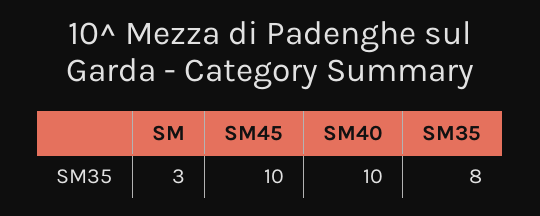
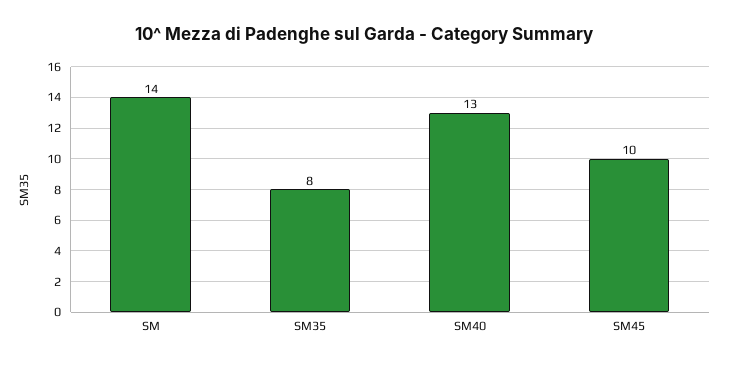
  {
-   "SM": 3,
+   "SM": 14,
    "SM45": 10,
-   "SM40": 10,
+   "SM40": 13,
    "SM35": 8
  }

